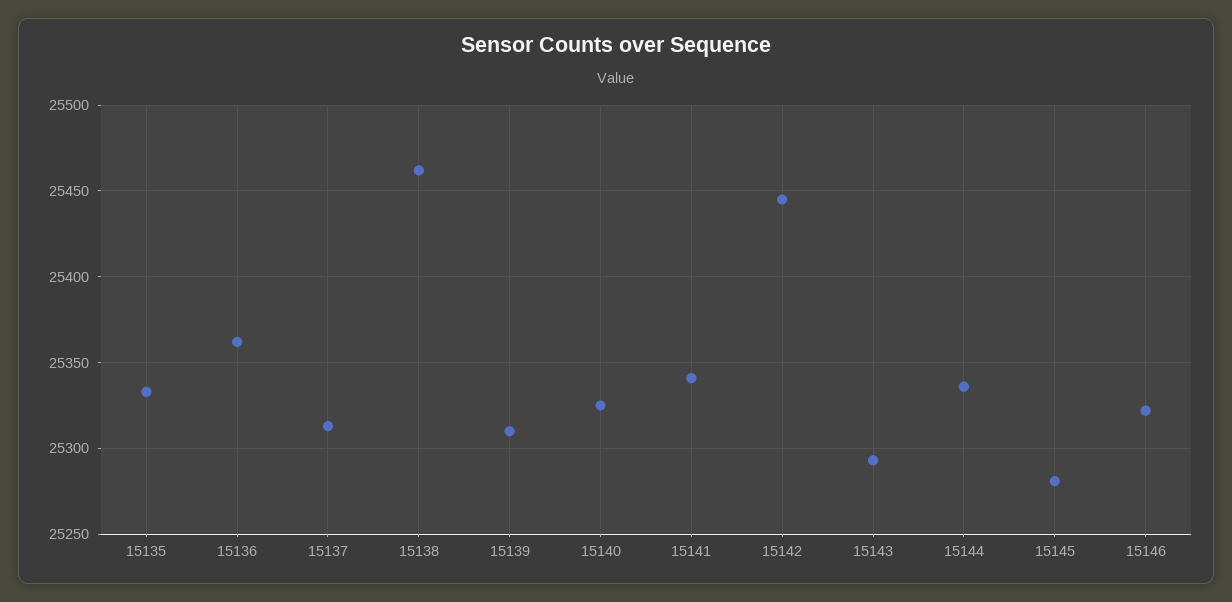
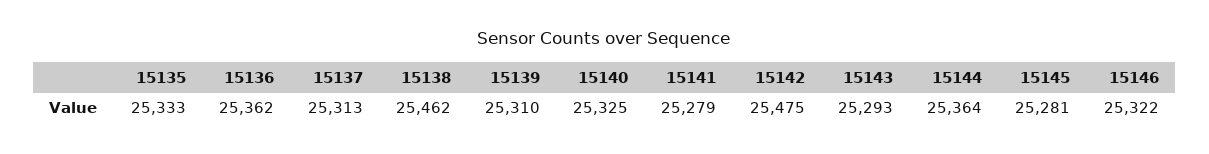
  {
    "15135": 25333,
    "15136": 25362,
    "15137": 25313,
    "15138": 25462,
    "15139": 25310,
    "15140": 25325,
-   "15141": 25340,
+   "15141": 25279,
-   "15142": 25445,
+   "15142": 25475,
    "15143": 25293,
-   "15144": 25335,
+   "15144": 25364,
    "15145": 25281,
    "15146": 25322
  }

